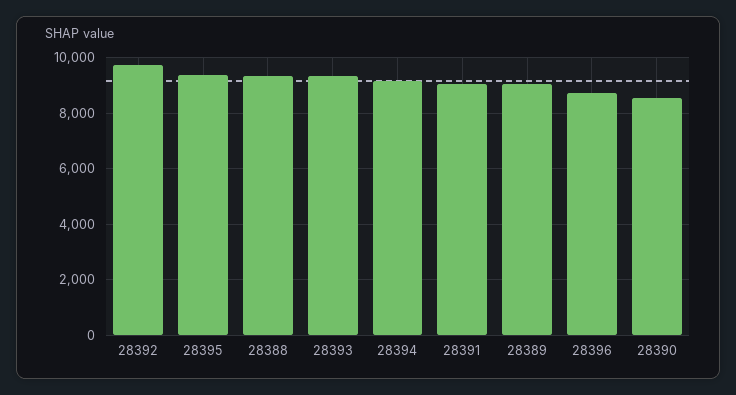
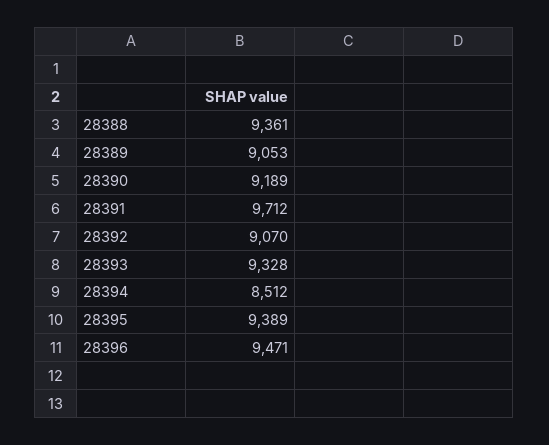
  {
-   "28392": 9750,
+   "28392": 9070,
    "28395": 9389,
    "28388": 9361,
    "28393": 9328,
-   "28394": 9250,
+   "28394": 8512,
-   "28391": 9000,
+   "28391": 9712,
    "28389": 9053,
-   "28396": 8750,
+   "28396": 9471,
-   "28390": 8500
+   "28390": 9189
  }

